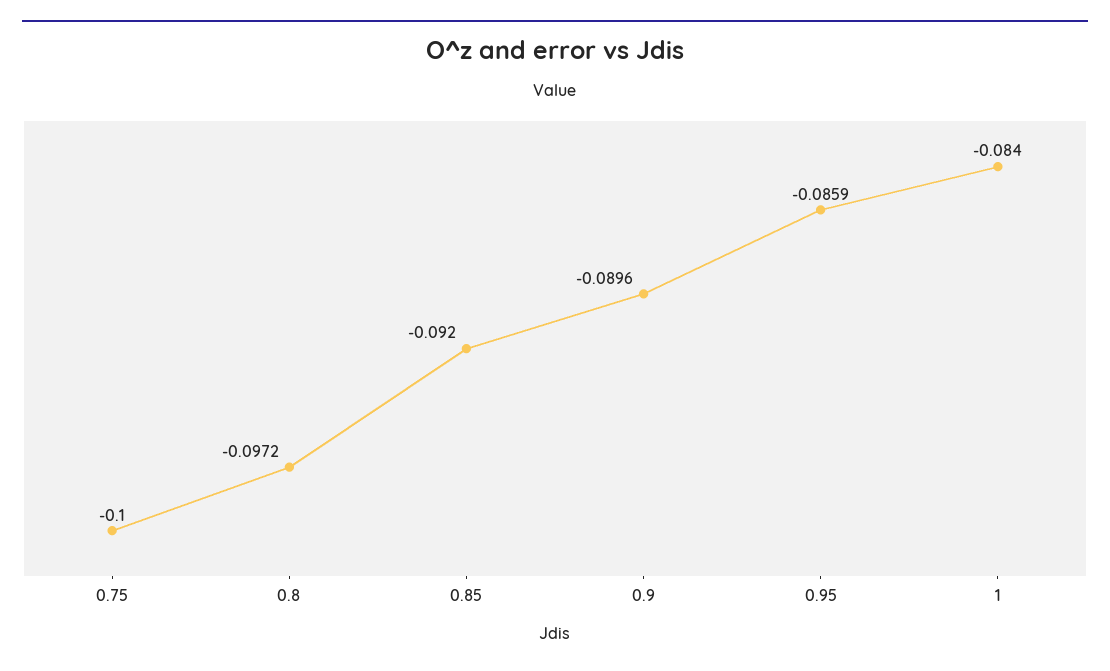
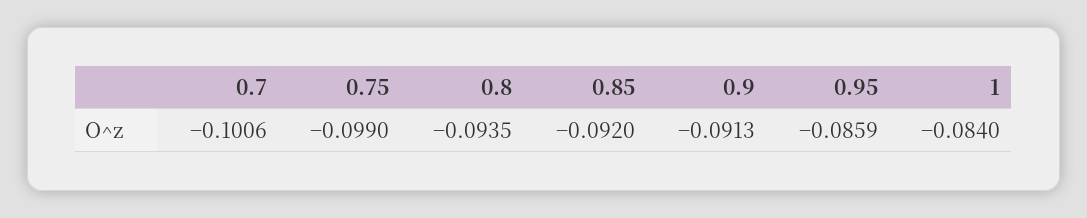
  {
-   "0.75": -0.1,
+   "0.75": -0.099,
-   "0.8": -0.0972,
+   "0.8": -0.0935,
    "0.85": -0.092,
-   "0.9": -0.0896,
+   "0.9": -0.0913,
    "0.95": -0.0859,
-   "1": -0.084
+   "1": -0.084,
+   "0.7": -0.1006
  }

